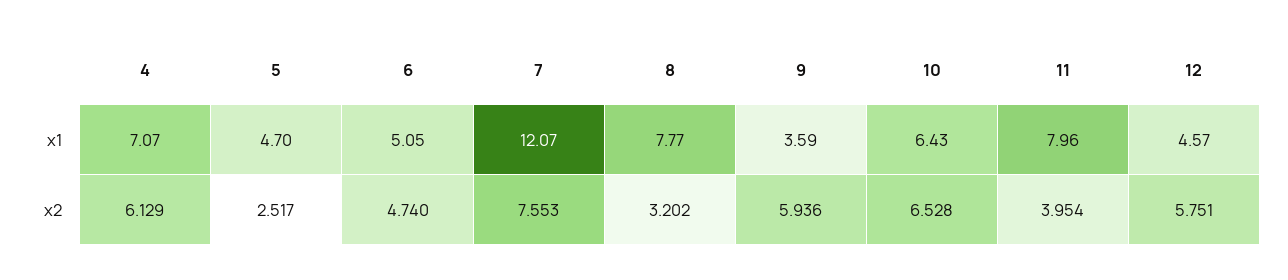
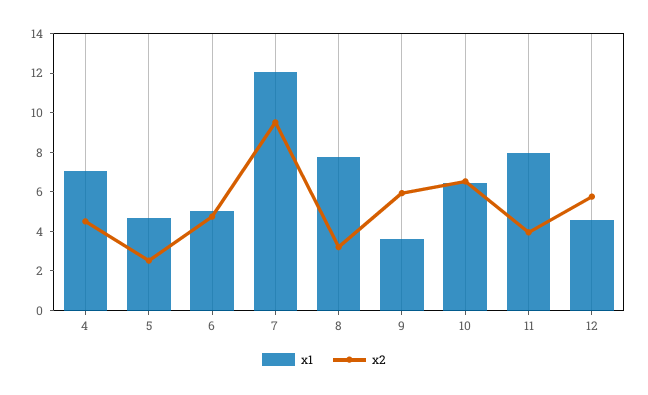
  {
    "x1": {
      "4": 7.07,
      "5": 4.7,
      "6": 5.05,
      "7": 12.07,
      "8": 7.77,
      "9": 3.59,
      "10": 6.43,
      "11": 7.96,
      "12": 4.57
    },
    "x2": {
-     "4": 6.129,
+     "4": 4.5,
      "5": 2.517,
      "6": 4.74,
-     "7": 7.553,
+     "7": 9.5,
      "8": 3.202,
      "9": 5.936,
      "10": 6.528,
      "11": 3.954,
      "12": 5.751
    }
  }

